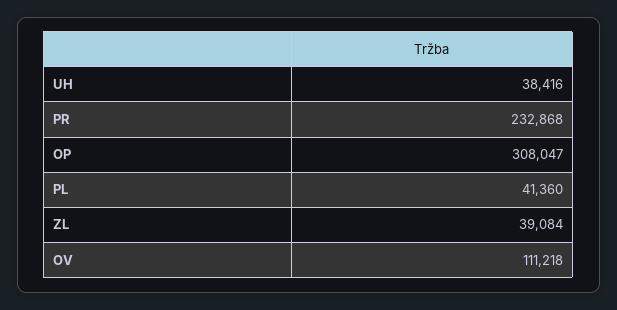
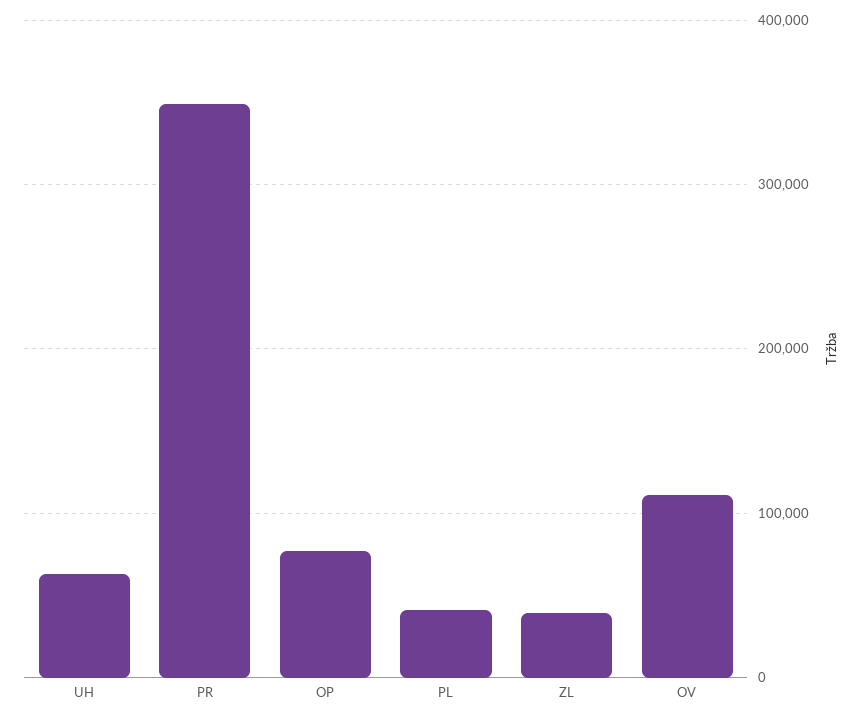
  {
-   "UH": 38416,
+   "UH": 60000,
-   "PR": 232868,
+   "PR": 350000,
-   "OP": 308047,
+   "OP": 80000,
    "PL": 41360,
    "ZL": 39084,
    "OV": 111218
  }

